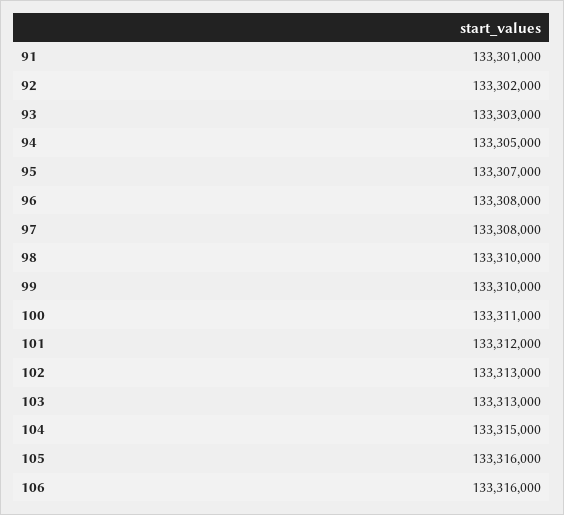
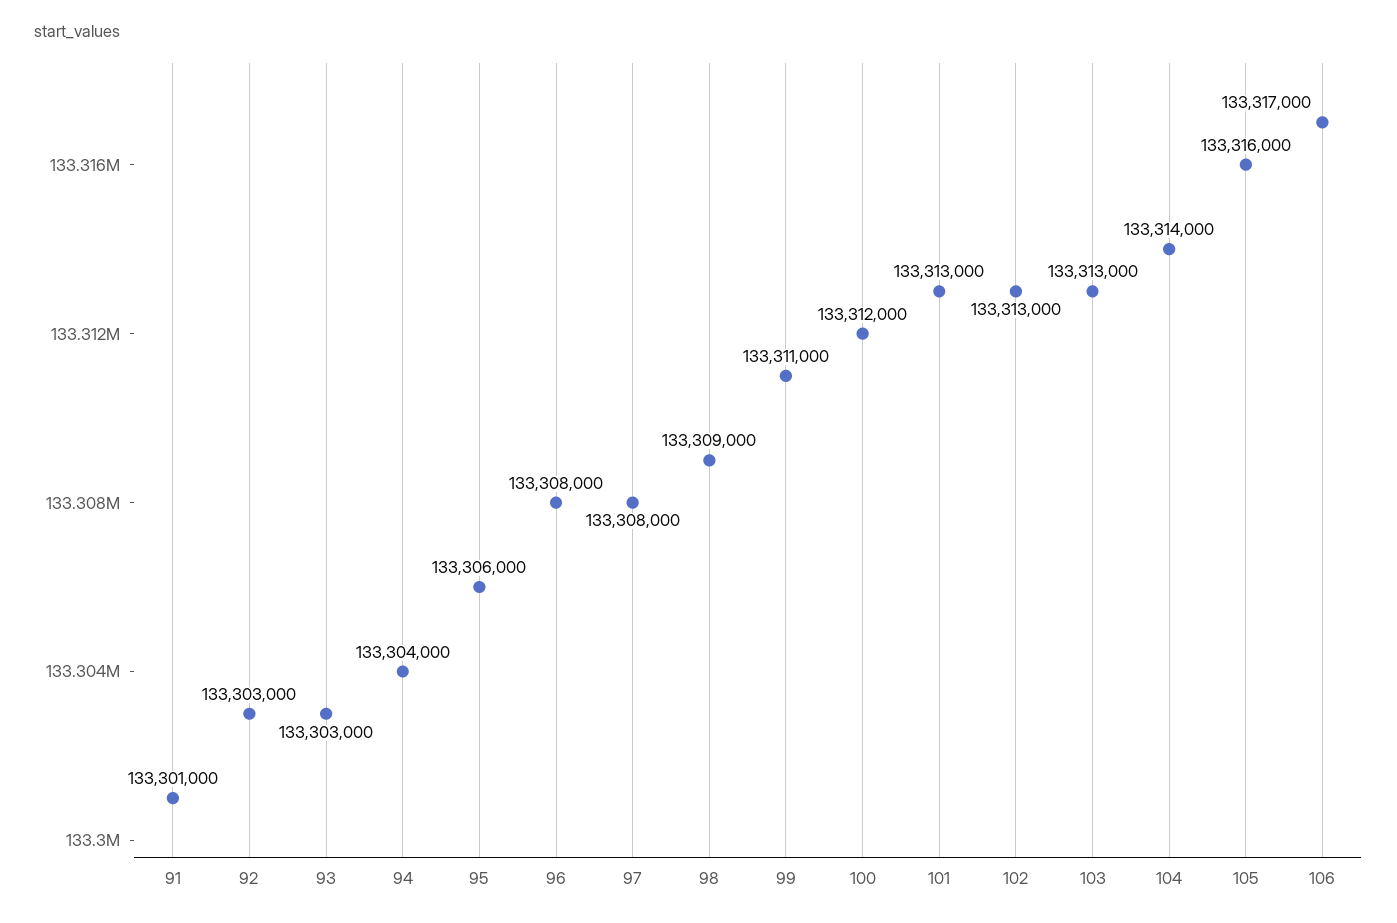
  {
    "91": 133301000,
-   "92": 133302000,
+   "92": 133303000,
    "93": 133303000,
-   "94": 133305000,
+   "94": 133304000,
-   "95": 133307000,
+   "95": 133306000,
    "96": 133308000,
    "97": 133308000,
-   "98": 133310000,
+   "98": 133309000,
-   "99": 133310000,
+   "99": 133311000,
-   "100": 133311000,
+   "100": 133312000,
-   "101": 133312000,
+   "101": 133313000,
    "102": 133313000,
    "103": 133313000,
-   "104": 133315000,
+   "104": 133314000,
    "105": 133316000,
-   "106": 133316000
+   "106": 133317000
  }

